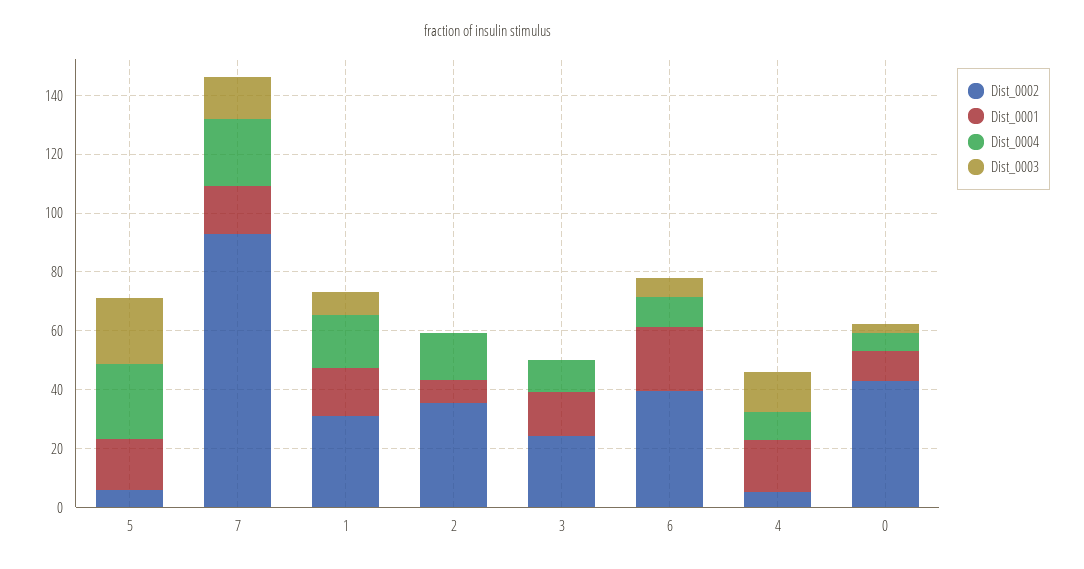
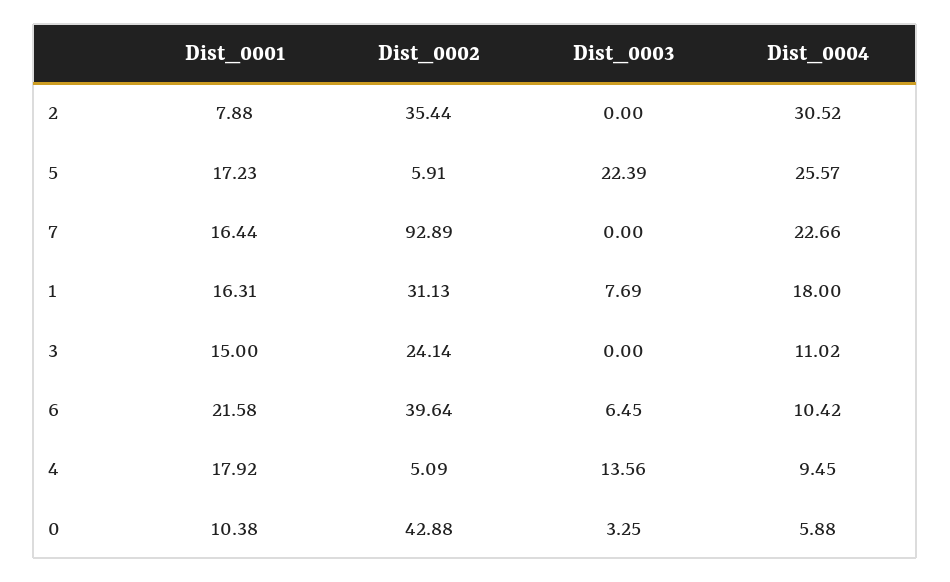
  {
    "Dist_0002": {
      "5": 5.91,
      "7": 92.89,
      "1": 31.13,
      "2": 35.44,
      "3": 24.14,
      "6": 39.64,
      "4": 5.09,
      "0": 42.88
    },
    "Dist_0001": {
      "5": 17.23,
      "7": 16.44,
      "1": 16.31,
      "2": 7.88,
      "3": 15,
      "6": 21.58,
      "4": 17.92,
      "0": 10.38
    },
    "Dist_0004": {
      "5": 25.57,
      "7": 22.66,
      "1": 18,
-     "2": 15,
+     "2": 30.52,
      "3": 11.02,
      "6": 10.42,
      "4": 9.45,
      "0": 5.88
    },
    "Dist_0003": {
      "5": 22.39,
-     "7": 15,
+     "7": 0,
      "1": 7.69,
      "2": 0,
      "3": 0,
      "6": 6.45,
      "4": 13.56,
      "0": 3.25
    }
  }

